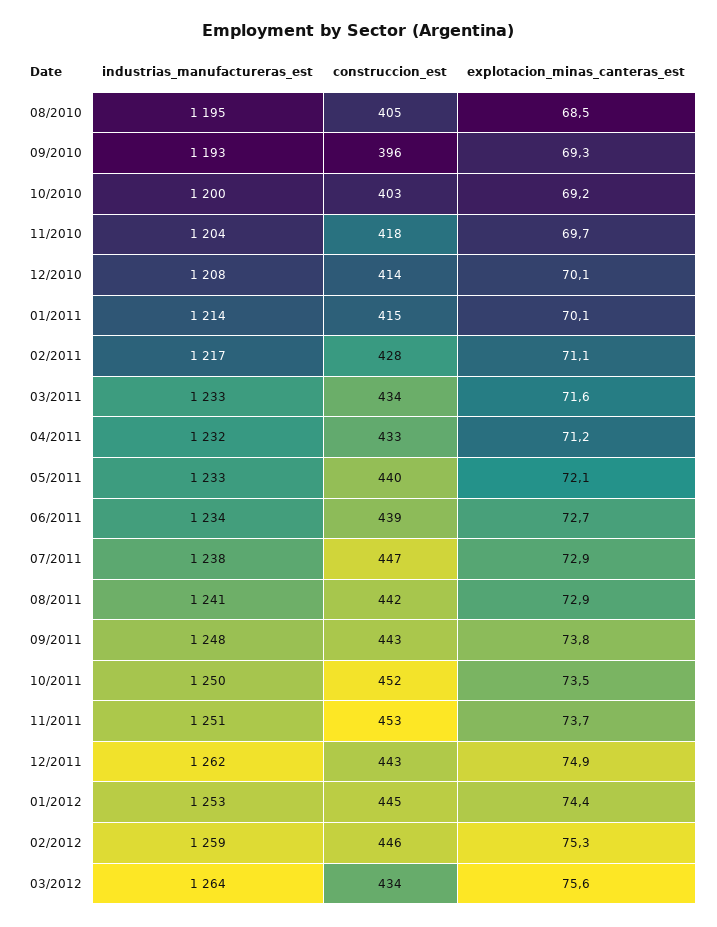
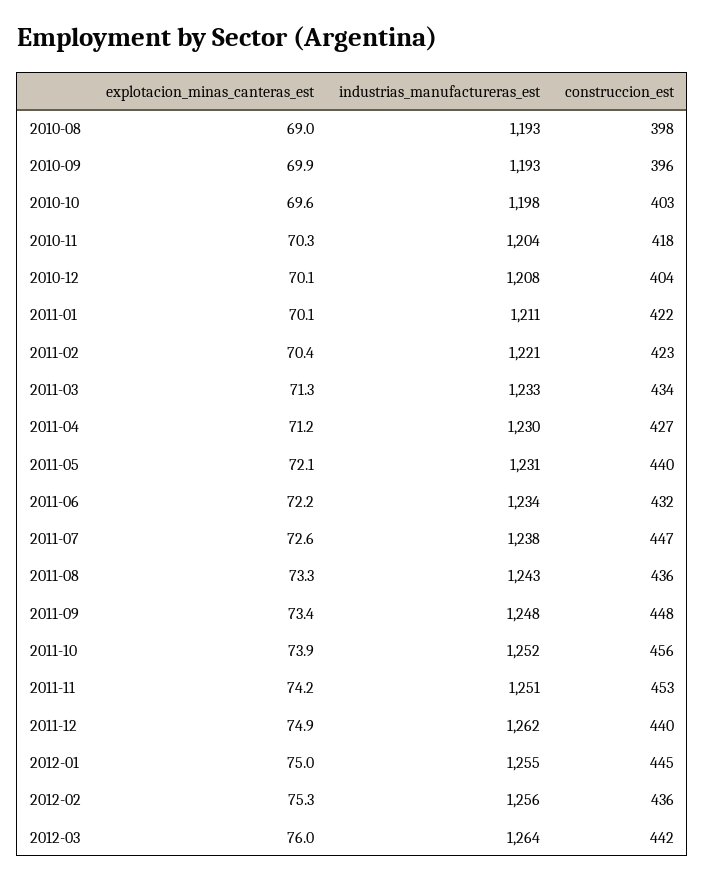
  {
    "industrias_manufactureras_est": {
-     "08/2010": 1195,
+     "08/2010": 1193,
      "09/2010": 1193,
-     "10/2010": 1200,
+     "10/2010": 1198,
      "11/2010": 1204,
      "12/2010": 1208,
-     "01/2011": 1214,
+     "01/2011": 1211,
-     "02/2011": 1217,
+     "02/2011": 1221,
      "03/2011": 1233,
-     "04/2011": 1232,
+     "04/2011": 1230,
-     "05/2011": 1233,
+     "05/2011": 1231,
      "06/2011": 1234,
      "07/2011": 1238,
-     "08/2011": 1241,
+     "08/2011": 1243,
      "09/2011": 1248,
-     "10/2011": 1250,
+     "10/2011": 1252,
      "11/2011": 1251,
      "12/2011": 1262,
-     "01/2012": 1253,
+     "01/2012": 1255,
-     "02/2012": 1259,
+     "02/2012": 1256,
      "03/2012": 1264
    },
    "construccion_est": {
-     "08/2010": 405,
+     "08/2010": 398,
      "09/2010": 396,
      "10/2010": 403,
      "11/2010": 418,
-     "12/2010": 414,
+     "12/2010": 404,
-     "01/2011": 415,
+     "01/2011": 422,
-     "02/2011": 428,
+     "02/2011": 423,
      "03/2011": 434,
-     "04/2011": 433,
+     "04/2011": 427,
      "05/2011": 440,
-     "06/2011": 439,
+     "06/2011": 432,
      "07/2011": 447,
-     "08/2011": 442,
+     "08/2011": 436,
-     "09/2011": 443,
+     "09/2011": 448,
-     "10/2011": 452,
+     "10/2011": 456,
      "11/2011": 453,
-     "12/2011": 443,
+     "12/2011": 440,
      "01/2012": 445,
-     "02/2012": 446,
+     "02/2012": 436,
-     "03/2012": 434
+     "03/2012": 442
    },
    "explotacion_minas_canteras_est": {
-     "08/2010": 68.5,
+     "08/2010": 69,
-     "09/2010": 69.3,
+     "09/2010": 69.9,
-     "10/2010": 69.2,
+     "10/2010": 69.6,
-     "11/2010": 69.7,
+     "11/2010": 70.3,
      "12/2010": 70.1,
      "01/2011": 70.1,
-     "02/2011": 71.1,
+     "02/2011": 70.4,
-     "03/2011": 71.6,
+     "03/2011": 71.3,
      "04/2011": 71.2,
      "05/2011": 72.1,
-     "06/2011": 72.7,
+     "06/2011": 72.2,
-     "07/2011": 72.9,
+     "07/2011": 72.6,
-     "08/2011": 72.9,
+     "08/2011": 73.3,
-     "09/2011": 73.8,
+     "09/2011": 73.4,
-     "10/2011": 73.5,
+     "10/2011": 73.9,
-     "11/2011": 73.7,
+     "11/2011": 74.2,
      "12/2011": 74.9,
-     "01/2012": 74.4,
+     "01/2012": 75,
      "02/2012": 75.3,
-     "03/2012": 75.6
+     "03/2012": 76
    }
  }

